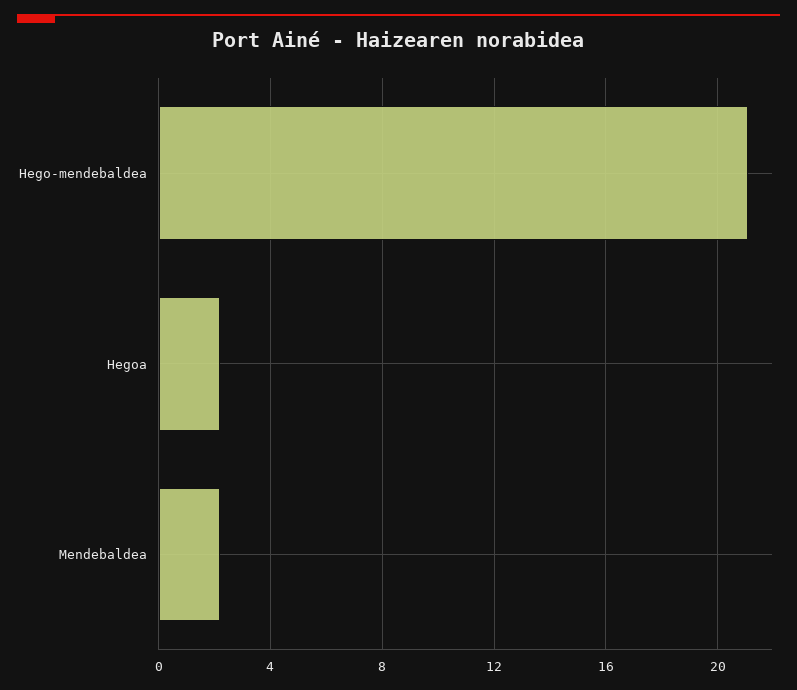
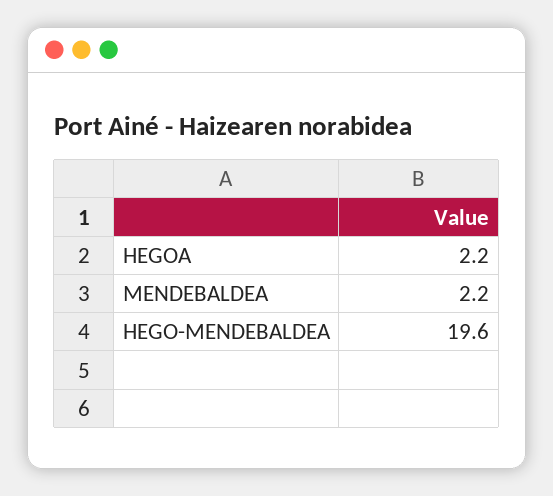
  {
-   "Hego-mendebaldea": 21,
+   "Hego-mendebaldea": 19.6,
    "Hegoa": 2.2,
    "Mendebaldea": 2.2
  }

